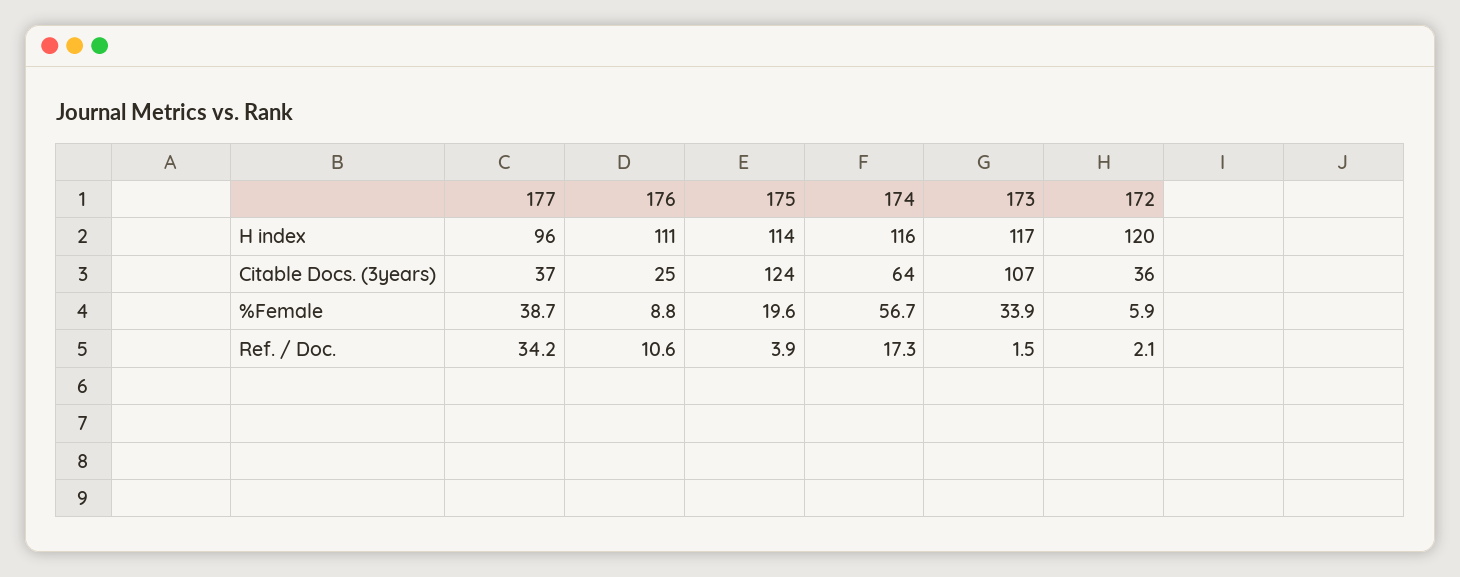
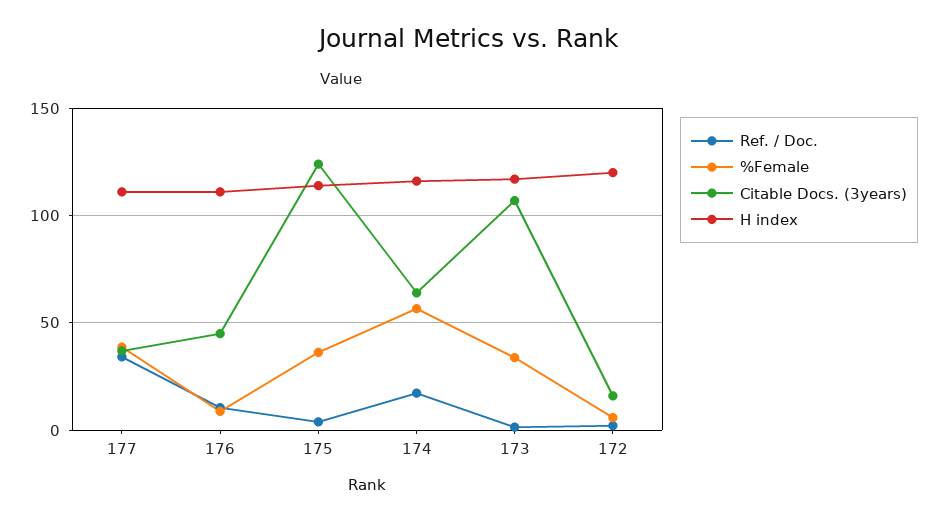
  {
    "H index": {
-     "177": 96,
+     "177": 110,
      "176": 111,
      "175": 114,
      "174": 116,
      "173": 117,
      "172": 120
    },
    "Citable Docs. (3years)": {
      "177": 37,
-     "176": 25,
+     "176": 45,
      "175": 124,
      "174": 64,
      "173": 107,
-     "172": 36
+     "172": 15
    },
    "%Female": {
      "177": 38.7,
      "176": 8.8,
-     "175": 19.6,
+     "175": 35,
      "174": 56.7,
      "173": 33.9,
      "172": 5.9
    },
    "Ref. / Doc.": {
      "177": 34.2,
      "176": 10.6,
      "175": 3.9,
      "174": 17.3,
      "173": 1.5,
      "172": 2.1
    }
  }

